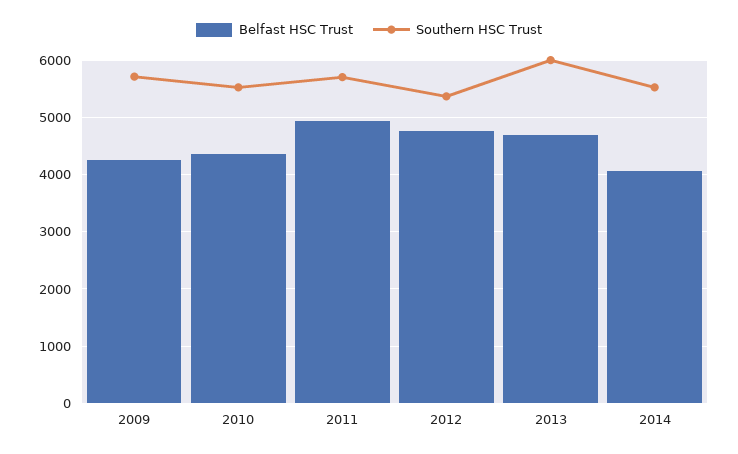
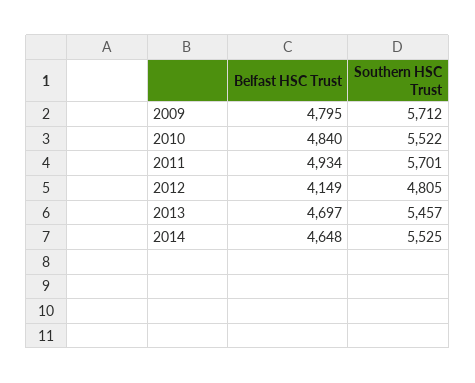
  {
    "Belfast HSC Trust": {
-     "2009": 4200,
+     "2009": 4795,
-     "2010": 4400,
+     "2010": 4840,
      "2011": 4934,
-     "2012": 4800,
+     "2012": 4149,
      "2013": 4697,
-     "2014": 4000
+     "2014": 4648
    },
    "Southern HSC Trust": {
      "2009": 5712,
      "2010": 5522,
      "2011": 5701,
-     "2012": 5400,
+     "2012": 4805,
-     "2013": 6000,
+     "2013": 5457,
      "2014": 5525
    }
  }

